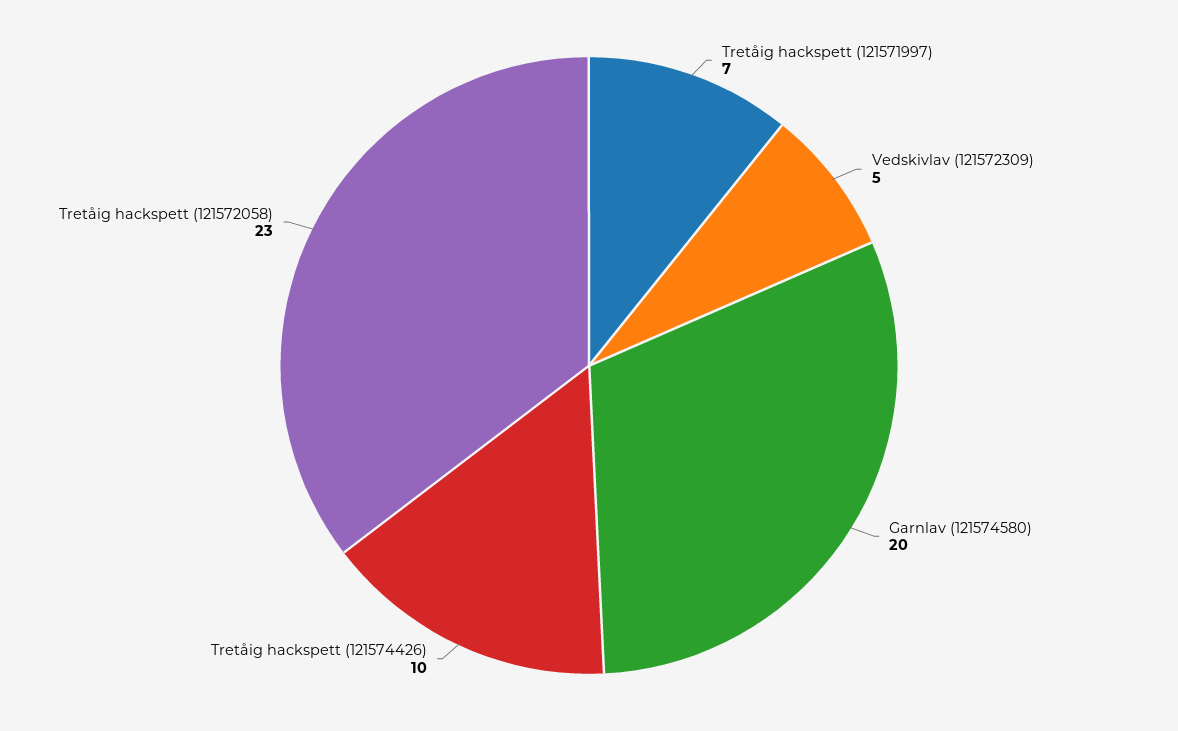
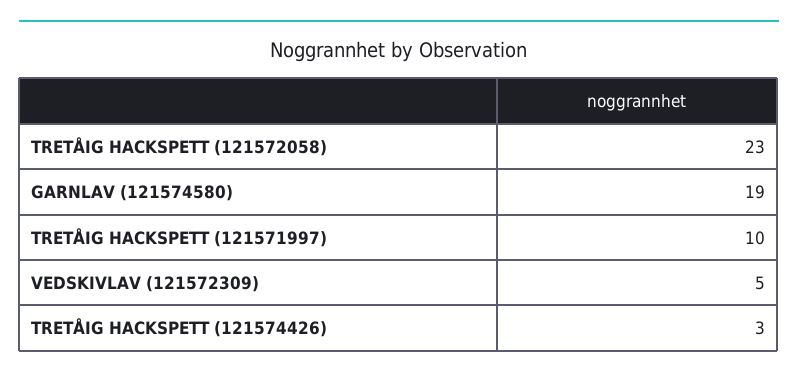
  {
-   "Tretåig hackspett (121571997)": 7,
+   "Tretåig hackspett (121571997)": 10,
    "Vedskivlav (121572309)": 5,
-   "Garnlav (121574580)": 20,
+   "Garnlav (121574580)": 19,
-   "Tretåig hackspett (121574426)": 10,
+   "Tretåig hackspett (121574426)": 3,
    "Tretåig hackspett (121572058)": 23
  }

